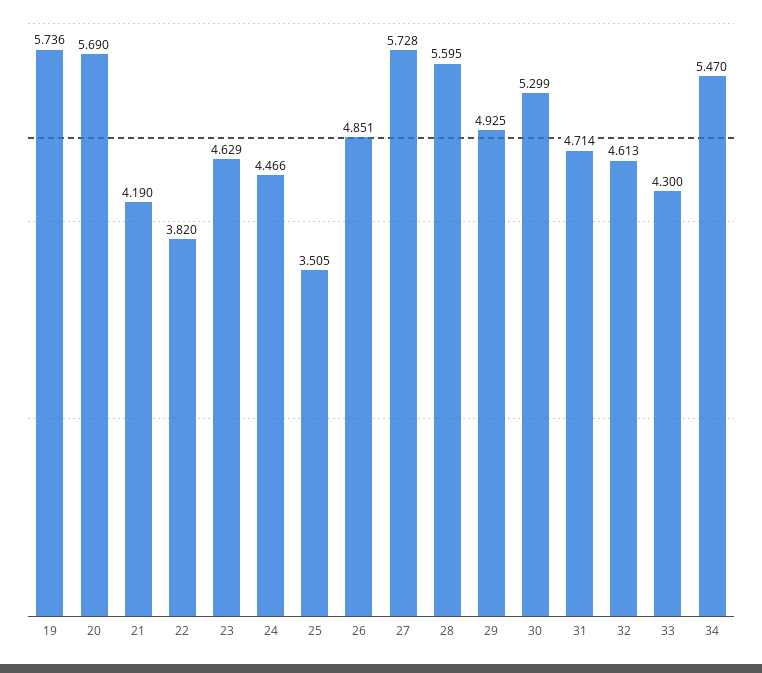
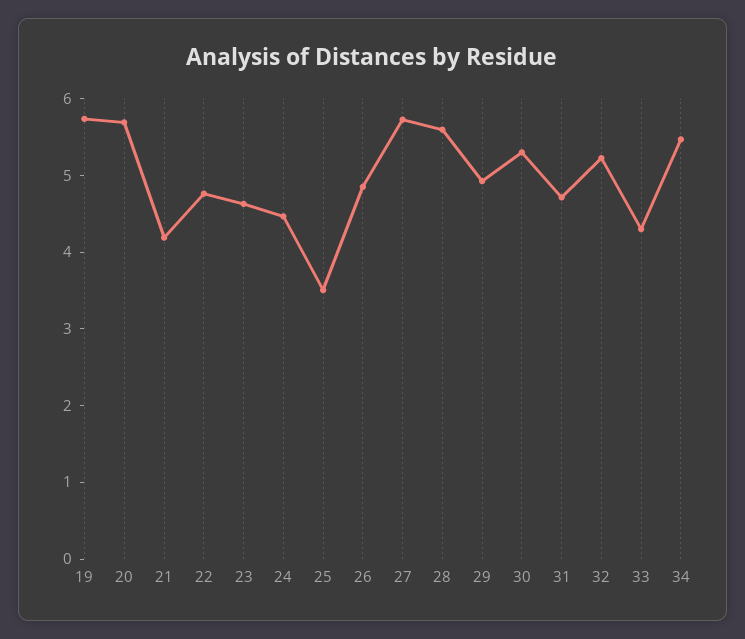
  {
    "19": 5.736,
    "20": 5.69,
    "21": 4.19,
-   "22": 3.82,
+   "22": 4.8,
    "23": 4.629,
    "24": 4.466,
    "25": 3.505,
    "26": 4.851,
    "27": 5.728,
    "28": 5.595,
    "29": 4.925,
    "30": 5.299,
    "31": 4.714,
-   "32": 4.613,
+   "32": 5.2,
    "33": 4.3,
    "34": 5.47
  }

